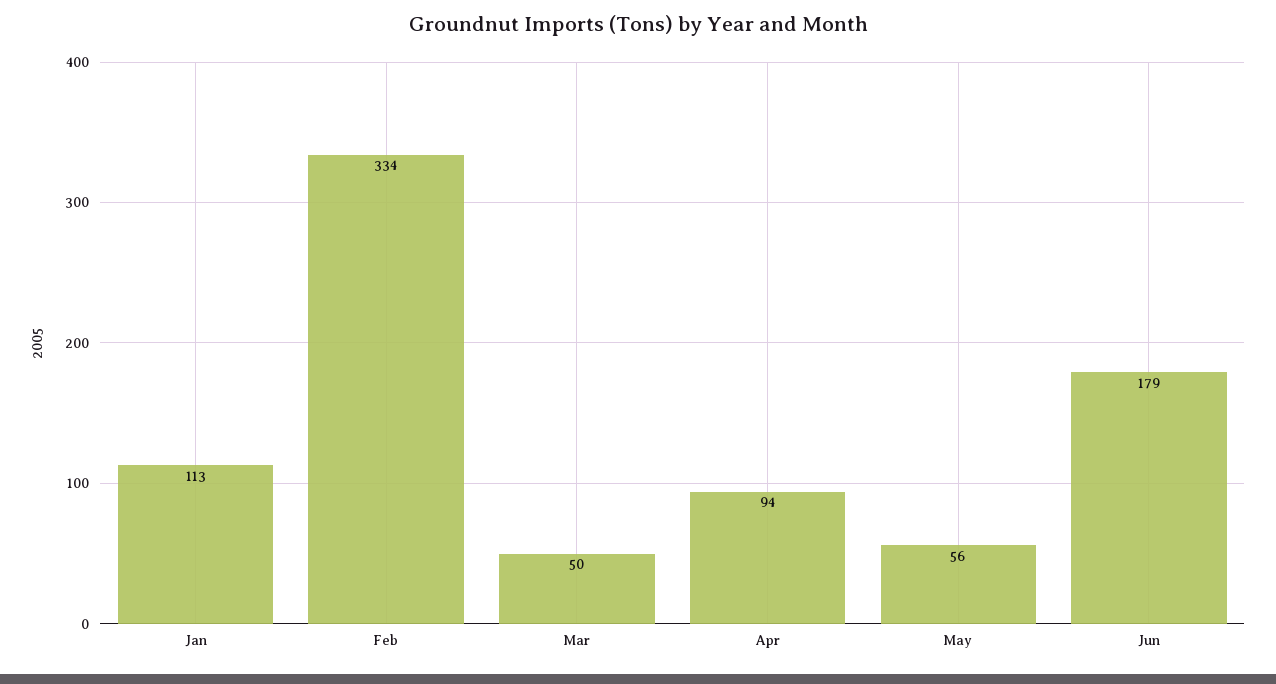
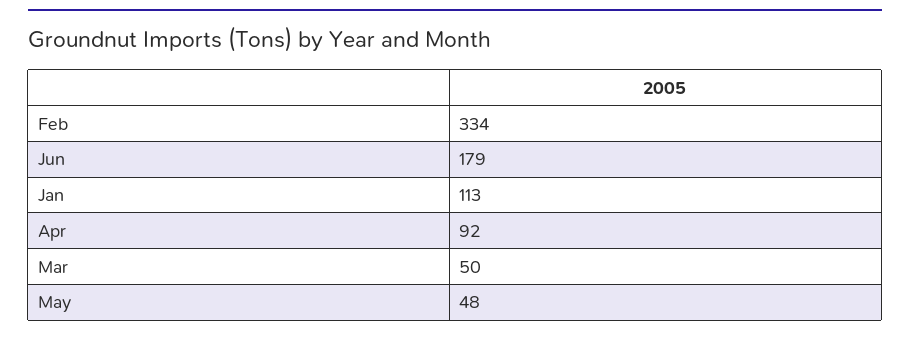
  {
    "Jan": 113,
    "Feb": 334,
    "Mar": 50,
-   "Apr": 94,
+   "Apr": 92,
-   "May": 56,
+   "May": 48,
    "Jun": 179
  }

